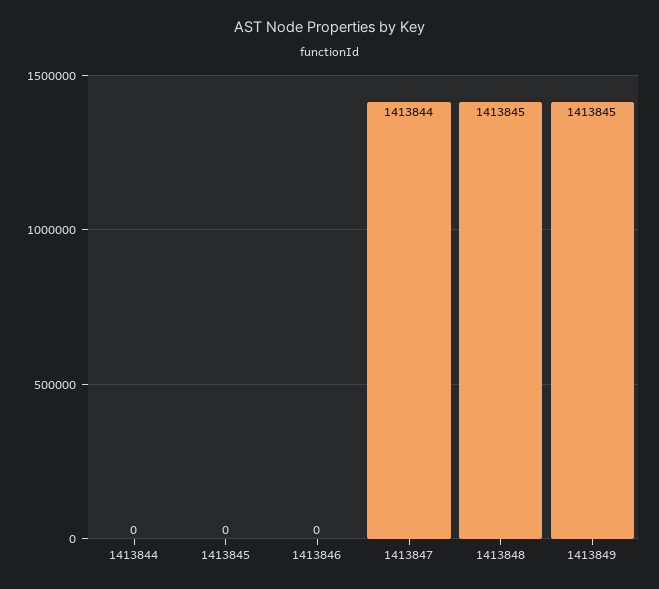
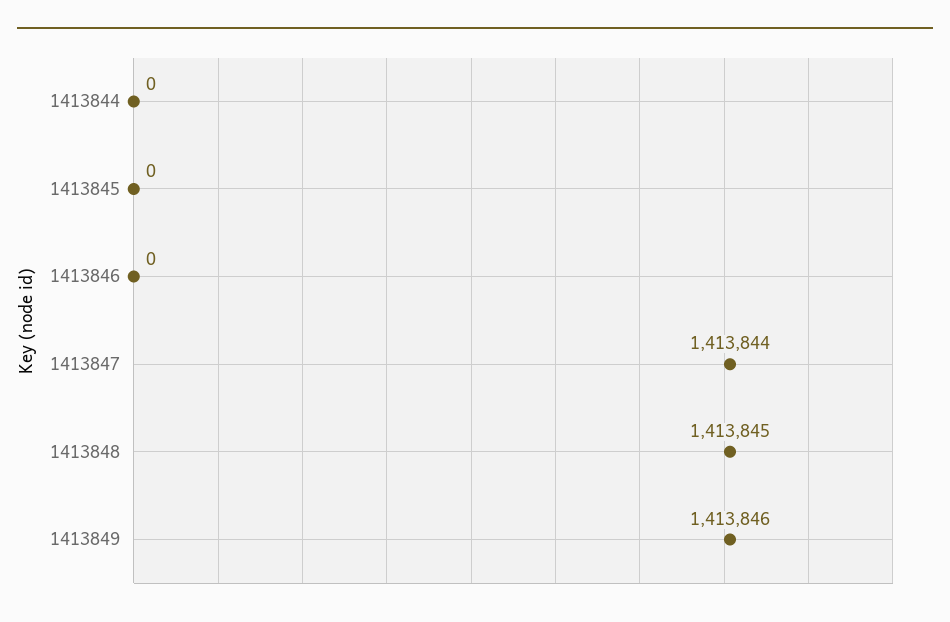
  {
    "1413844": 0,
    "1413845": 0,
    "1413846": 0,
    "1413847": 1413844,
    "1413848": 1413845,
-   "1413849": 1413845
+   "1413849": 1413846
  }

